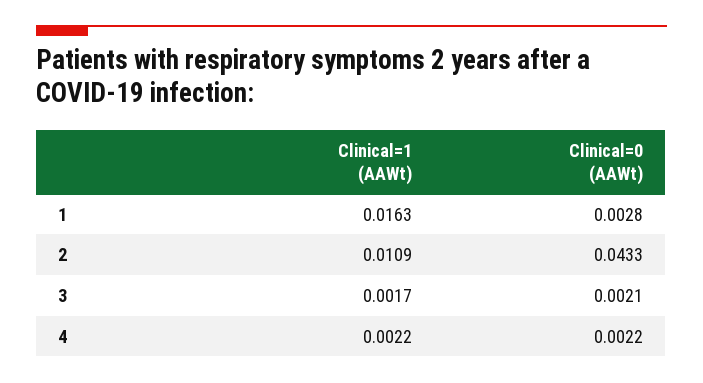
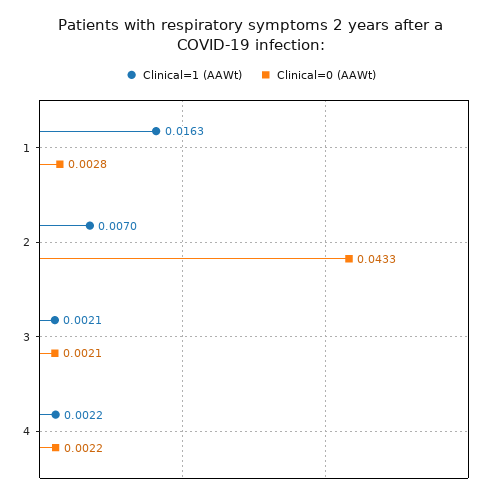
  {
    "Clinical=1 (AAWt)": {
      "1": 0.0163,
-     "2": 0.0109,
+     "2": 0.007,
-     "3": 0.0017,
+     "3": 0.0021,
      "4": 0.0022
    },
    "Clinical=0 (AAWt)": {
      "1": 0.0028,
      "2": 0.0433,
      "3": 0.0021,
      "4": 0.0022
    }
  }

